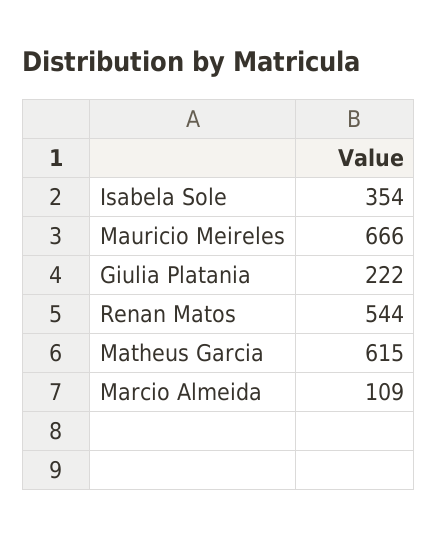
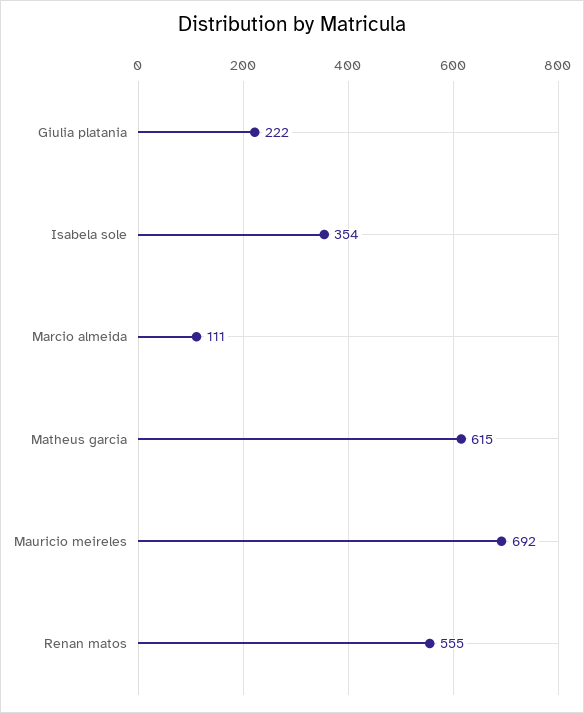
  {
    "Isabela Sole": 354,
-   "Mauricio Meireles": 666,
+   "Mauricio Meireles": 692,
    "Giulia Platania": 222,
-   "Renan Matos": 544,
+   "Renan Matos": 555,
    "Matheus Garcia": 615,
-   "Marcio Almeida": 109
+   "Marcio Almeida": 111
  }

